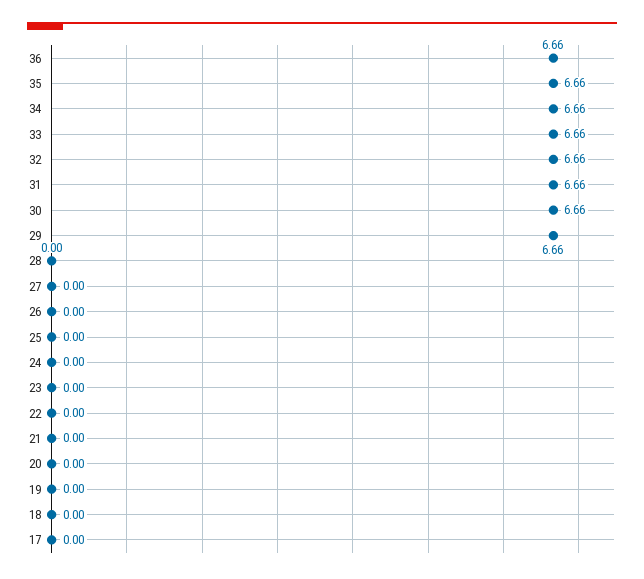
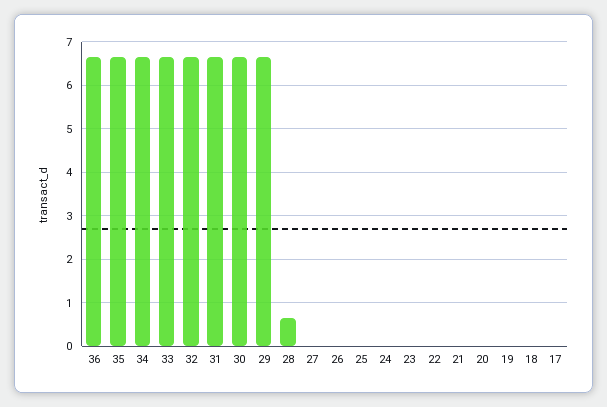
  {
    "36": 6.66,
    "35": 6.66,
    "34": 6.66,
    "33": 6.66,
    "32": 6.66,
    "31": 6.66,
    "30": 6.66,
    "29": 6.66,
-   "28": 0,
+   "28": 0.6,
    "27": 0,
    "26": 0,
    "25": 0,
    "24": 0,
    "23": 0,
    "22": 0,
    "21": 0,
    "20": 0,
    "19": 0,
    "18": 0,
    "17": 0
  }

